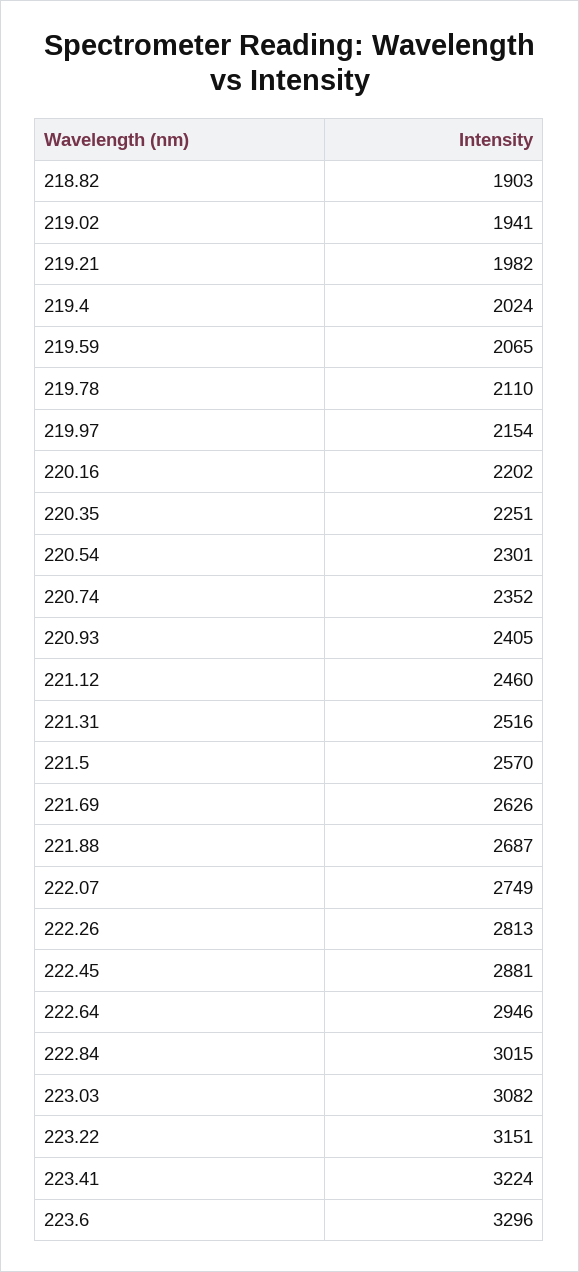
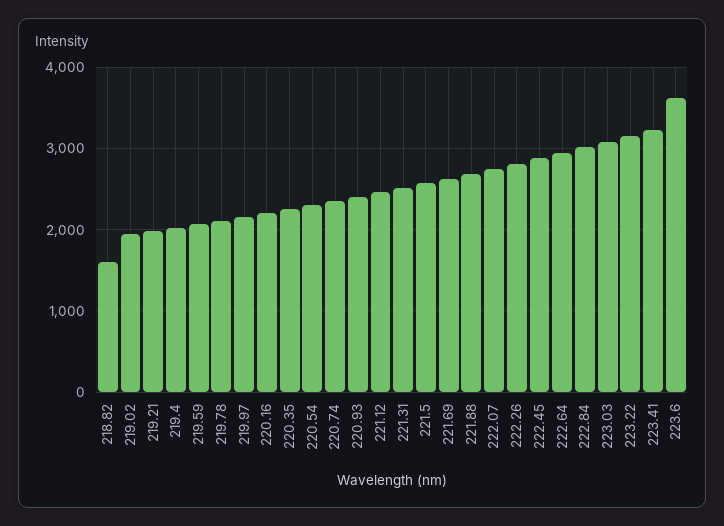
  {
-   "218.82": 1903,
+   "218.82": 1600,
    "219.02": 1941,
    "219.21": 1982,
    "219.4": 2024,
    "219.59": 2065,
    "219.78": 2110,
    "219.97": 2154,
    "220.16": 2202,
    "220.35": 2251,
    "220.54": 2301,
    "220.74": 2352,
    "220.93": 2405,
    "221.12": 2460,
    "221.31": 2516,
    "221.5": 2570,
    "221.69": 2626,
    "221.88": 2687,
    "222.07": 2749,
    "222.26": 2813,
    "222.45": 2881,
    "222.64": 2946,
    "222.84": 3015,
    "223.03": 3082,
    "223.22": 3151,
    "223.41": 3224,
-   "223.6": 3296
+   "223.6": 3600
  }

